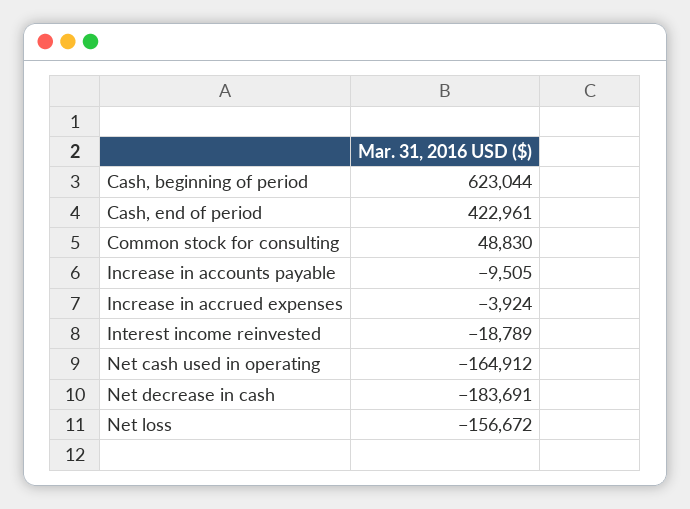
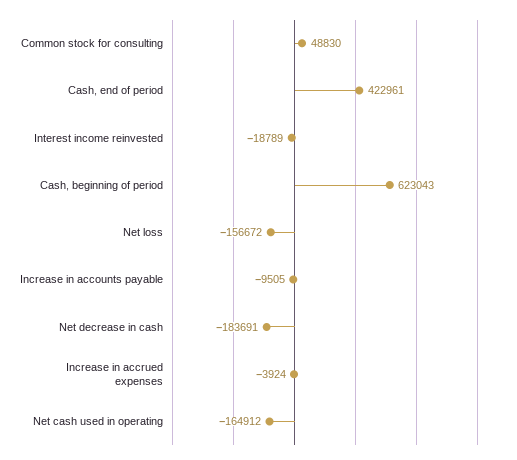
  {
-   "Cash, beginning of period": 623044,
+   "Cash, beginning of period": 623043,
    "Cash, end of period": 422961,
    "Common stock for consulting": 48830,
    "Increase in accounts payable": -9505,
    "Increase in accrued expenses": -3924,
    "Interest income reinvested": -18789,
    "Net cash used in operating": -164912,
    "Net decrease in cash": -183691,
    "Net loss": -156672
  }

